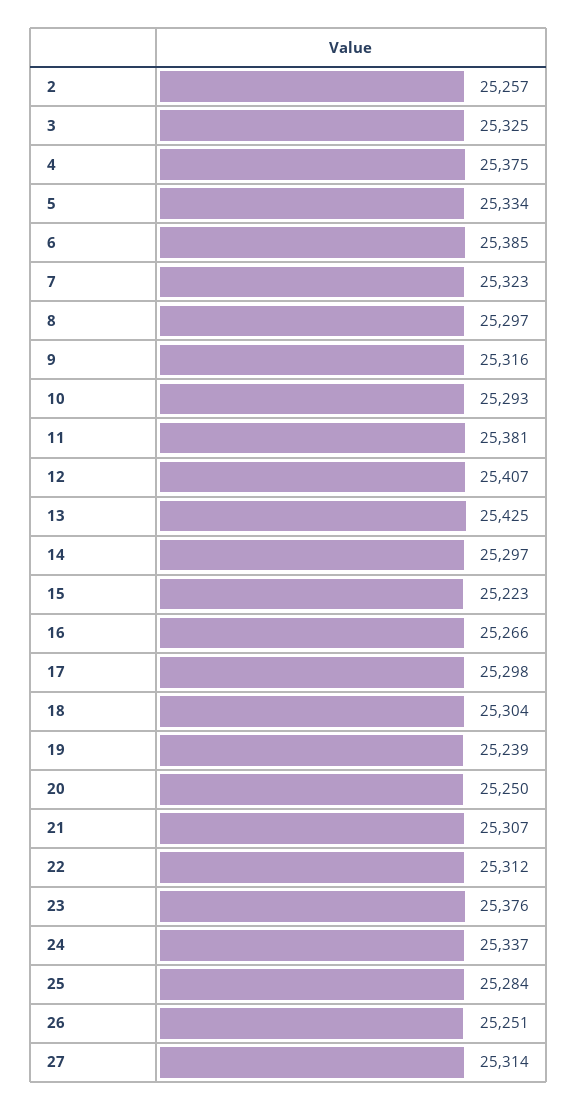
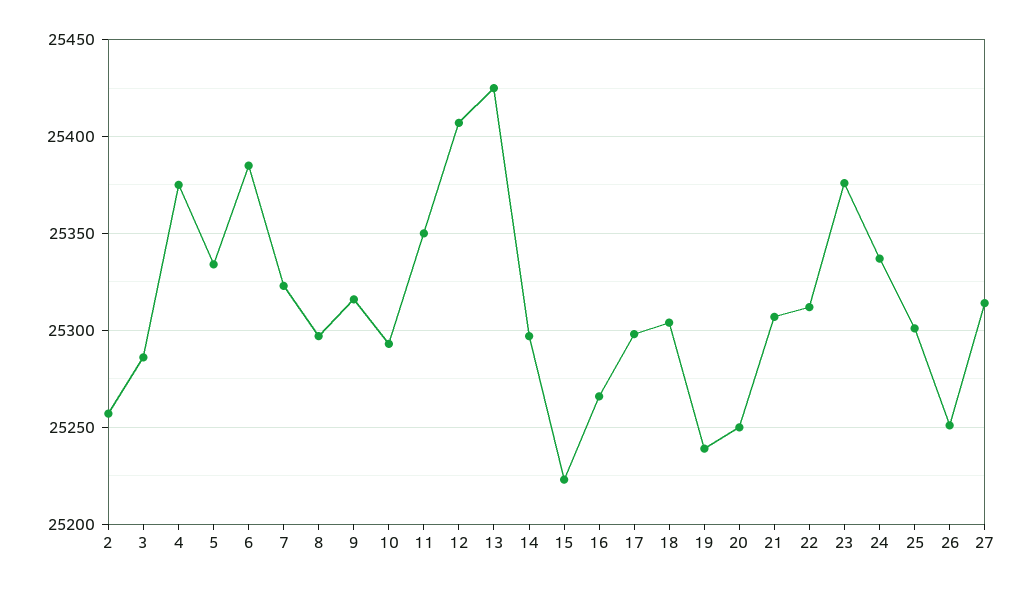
  {
    "2": 25257,
-   "3": 25325,
+   "3": 25285,
    "4": 25375,
    "5": 25334,
    "6": 25385,
    "7": 25323,
    "8": 25297,
    "9": 25316,
    "10": 25293,
-   "11": 25381,
+   "11": 25350,
    "12": 25407,
    "13": 25425,
    "14": 25297,
    "15": 25223,
    "16": 25266,
    "17": 25298,
    "18": 25304,
    "19": 25239,
    "20": 25250,
    "21": 25307,
    "22": 25312,
    "23": 25376,
    "24": 25337,
-   "25": 25284,
+   "25": 25300,
    "26": 25251,
    "27": 25314
  }

